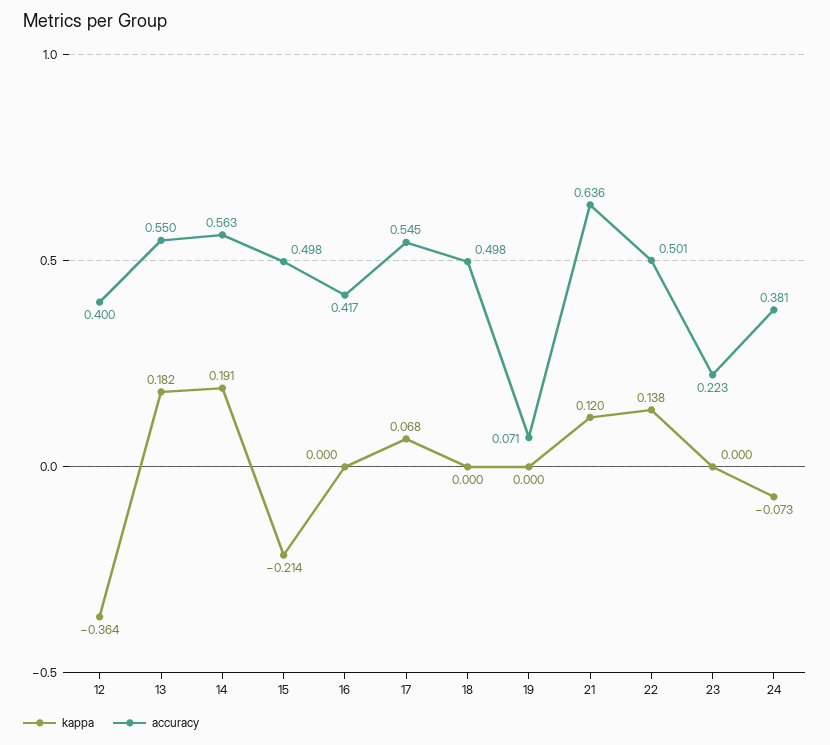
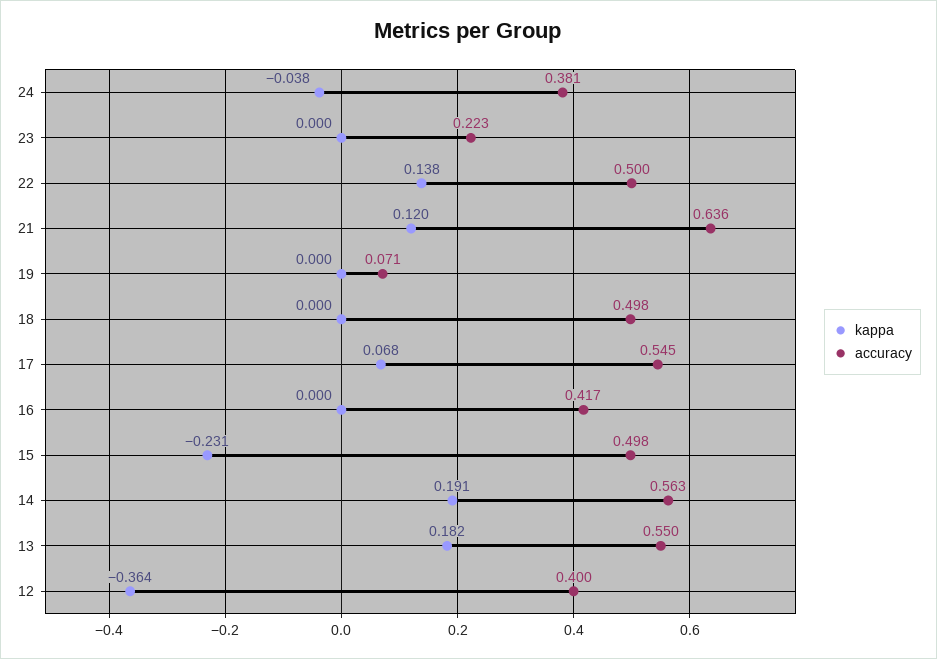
  {
    "kappa": {
      "12": -0.364,
      "13": 0.182,
      "14": 0.191,
-     "15": -0.214,
+     "15": -0.231,
      "16": 0,
      "17": 0.068,
      "18": 0,
      "19": 0,
      "21": 0.12,
      "22": 0.138,
      "23": 0,
-     "24": -0.073
+     "24": -0.038
    },
    "accuracy": {
      "12": 0.4,
      "13": 0.55,
      "14": 0.563,
      "15": 0.498,
      "16": 0.417,
      "17": 0.545,
      "18": 0.498,
      "19": 0.071,
      "21": 0.636,
-     "22": 0.501,
+     "22": 0.5,
      "23": 0.223,
      "24": 0.381
    }
  }

